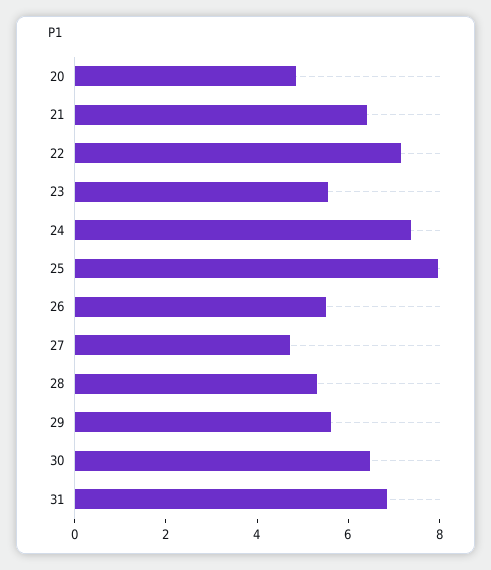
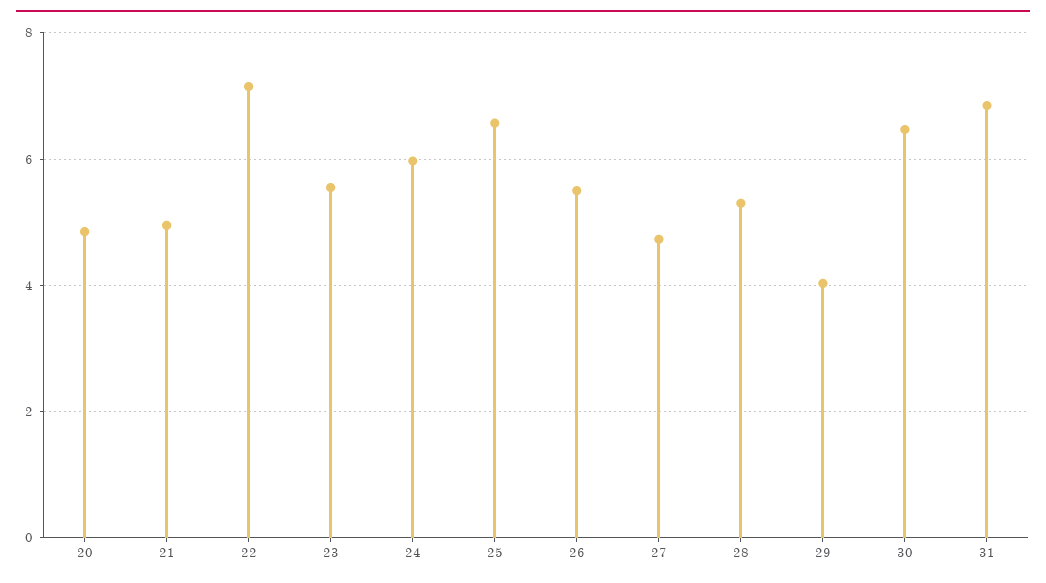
  {
    "20": 4.8,
-   "21": 6.5,
+   "21": 5,
    "22": 7.2,
    "23": 5.6,
-   "24": 7.5,
+   "24": 6,
-   "25": 8,
+   "25": 6.6,
    "26": 5.6,
    "27": 4.8,
    "28": 5.4,
-   "29": 5.5,
+   "29": 4,
    "30": 6.4,
    "31": 6.8
  }

